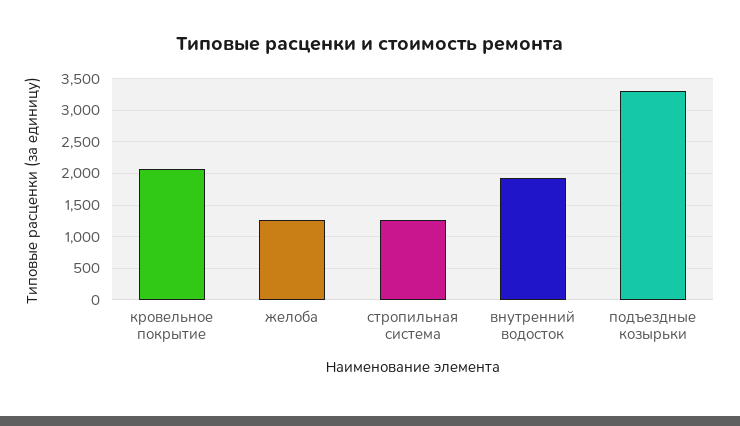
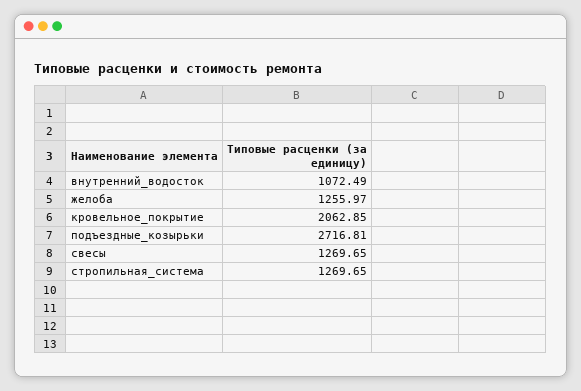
  {
    "кровельное покрытие": 2062.85,
    "желоба": 1255.97,
    "стропильная система": 1269.65,
-   "внутренний водосток": 1900,
+   "внутренний водосток": 1072.49,
-   "подъездные козырьки": 3300
+   "подъездные козырьки": 2716.81,
+   "свесы": 1269.65
  }

